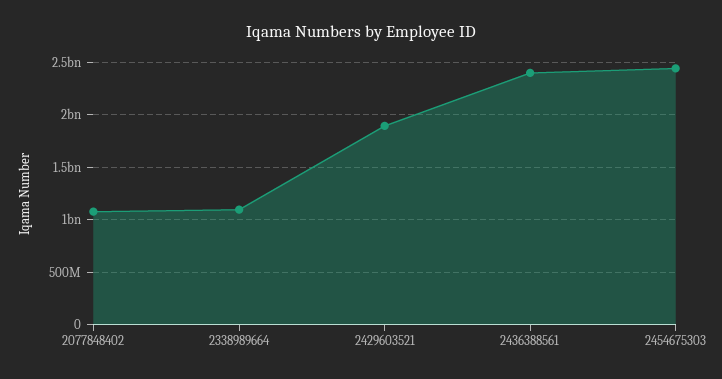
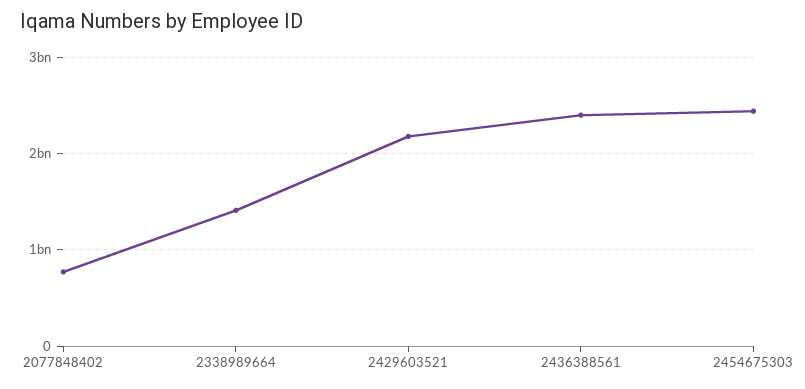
  {
-   "2077848402": 1100000000,
+   "2077848402": 800000000,
-   "2338989664": 1100000000,
+   "2338989664": 1400000000,
-   "2429603521": 1900000000,
+   "2429603521": 2200000000,
    "2436388561": 2400000000,
    "2454675303": 2400000000
  }

